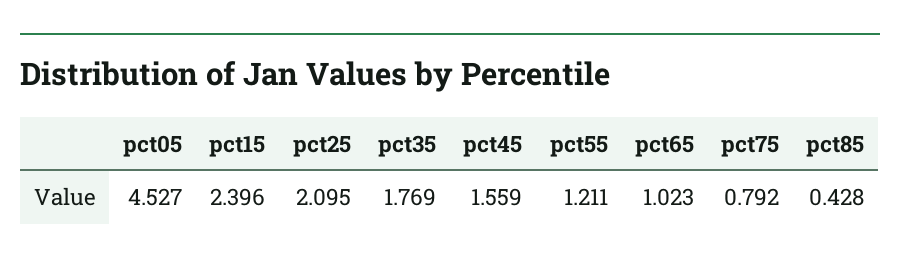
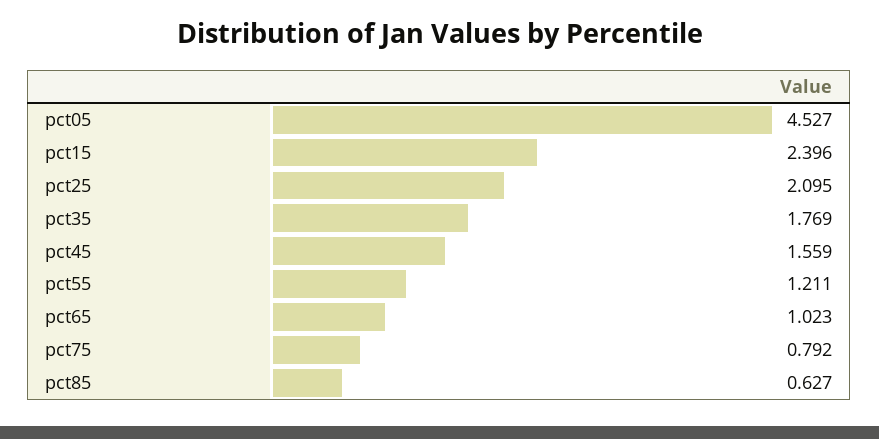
  {
    "pct05": 4.527,
    "pct15": 2.396,
    "pct25": 2.095,
    "pct35": 1.769,
    "pct45": 1.559,
    "pct55": 1.211,
    "pct65": 1.023,
    "pct75": 0.792,
-   "pct85": 0.428
+   "pct85": 0.627
  }

